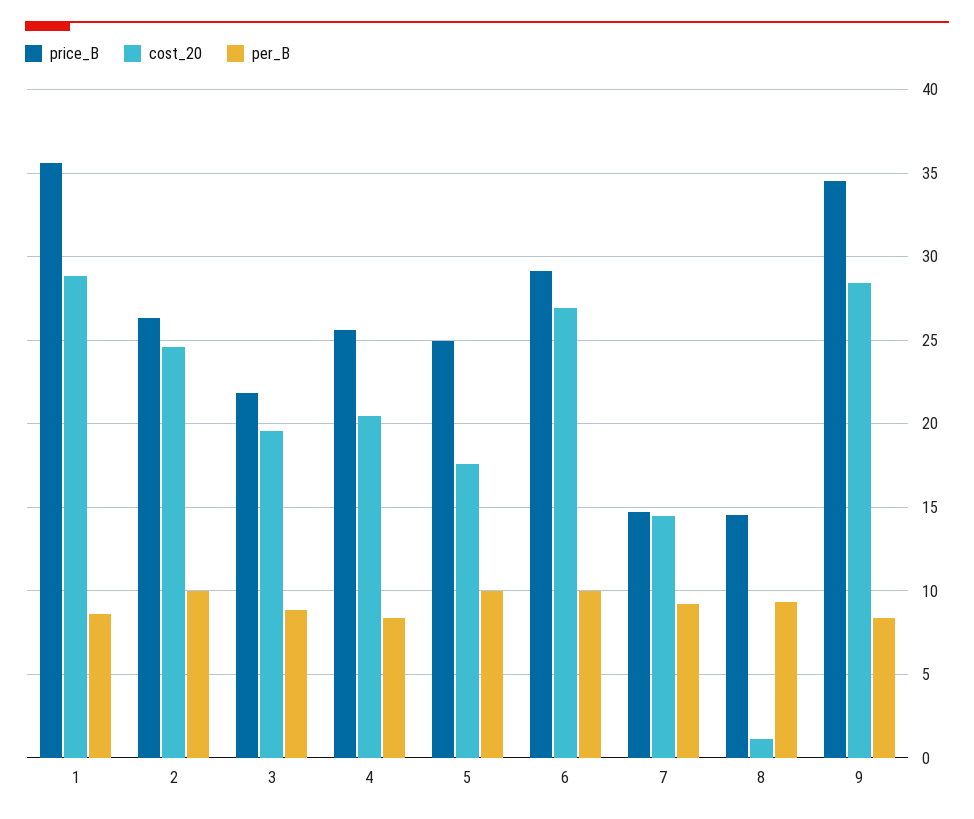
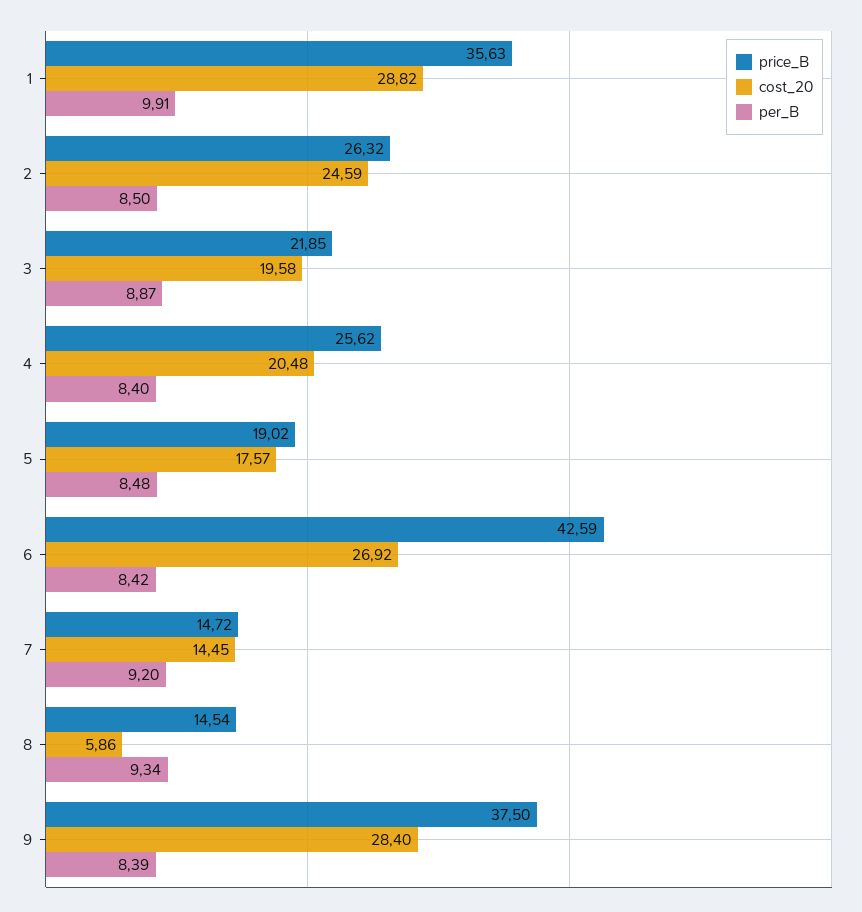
  {
    "price_B": {
      "1": 35.63,
      "2": 26.32,
      "3": 21.85,
      "4": 25.62,
-     "5": 25,
+     "5": 19.02,
-     "6": 29,
+     "6": 42.59,
      "7": 14.72,
      "8": 14.54,
-     "9": 34.5
+     "9": 37.5
    },
    "cost_20": {
      "1": 28.82,
      "2": 24.59,
      "3": 19.58,
      "4": 20.48,
      "5": 17.57,
      "6": 26.92,
      "7": 14.45,
-     "8": 1,
+     "8": 5.86,
      "9": 28.4
    },
    "per_B": {
-     "1": 8.5,
+     "1": 9.91,
-     "2": 10,
+     "2": 8.5,
      "3": 8.87,
      "4": 8.4,
-     "5": 10,
+     "5": 8.48,
-     "6": 10,
+     "6": 8.42,
      "7": 9.2,
      "8": 9.34,
      "9": 8.39
    }
  }

